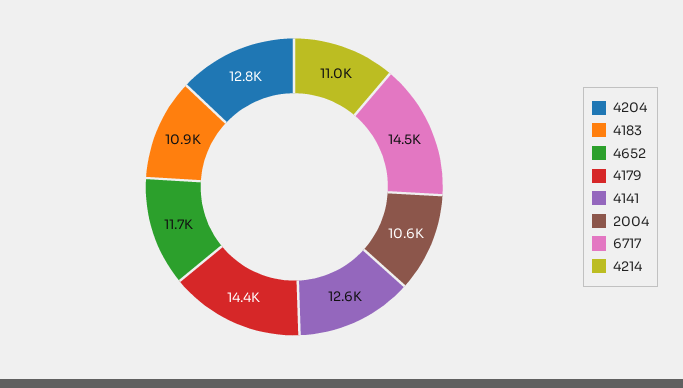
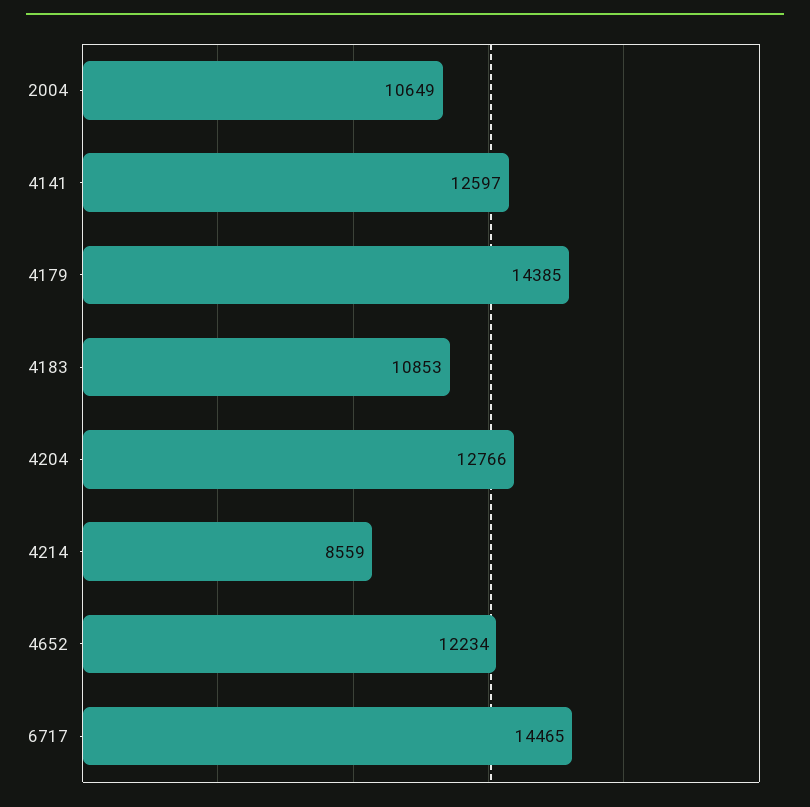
  {
    "4204": 12766,
    "4183": 10853,
-   "4652": 11700,
+   "4652": 12234,
    "4179": 14385,
    "4141": 12597,
    "2004": 10649,
    "6717": 14465,
-   "4214": 11000
+   "4214": 8559
  }

